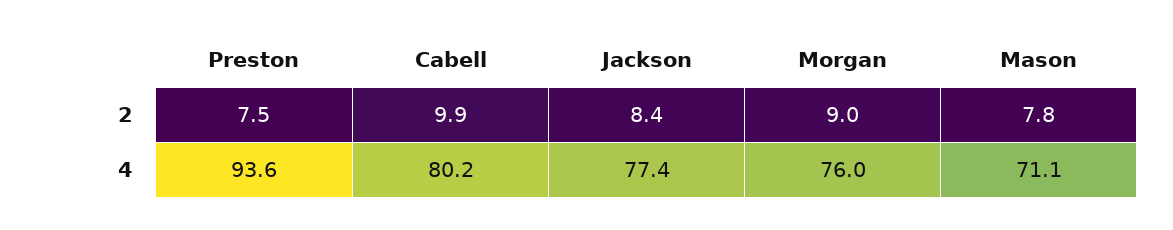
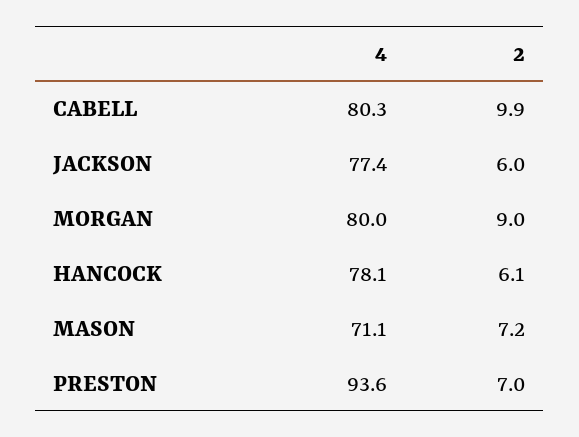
  {
    "Preston": {
-     "2": 7.5,
+     "2": 7,
      "4": 93.6
    },
    "Cabell": {
      "2": 9.9,
-     "4": 80.2
+     "4": 80.3
    },
    "Jackson": {
-     "2": 8.4,
+     "2": 6,
      "4": 77.4
    },
    "Morgan": {
      "2": 9,
-     "4": 76
+     "4": 80
    },
    "Mason": {
-     "2": 7.8,
+     "2": 7.2,
      "4": 71.1
-   }
+   },
+   "HANCOCK": {
+     "4": 78.1,
+     "2": 6.1
+   }
  }

